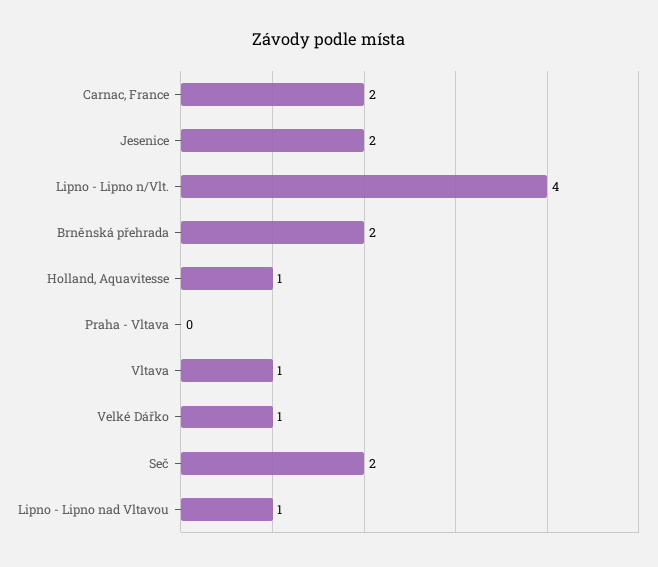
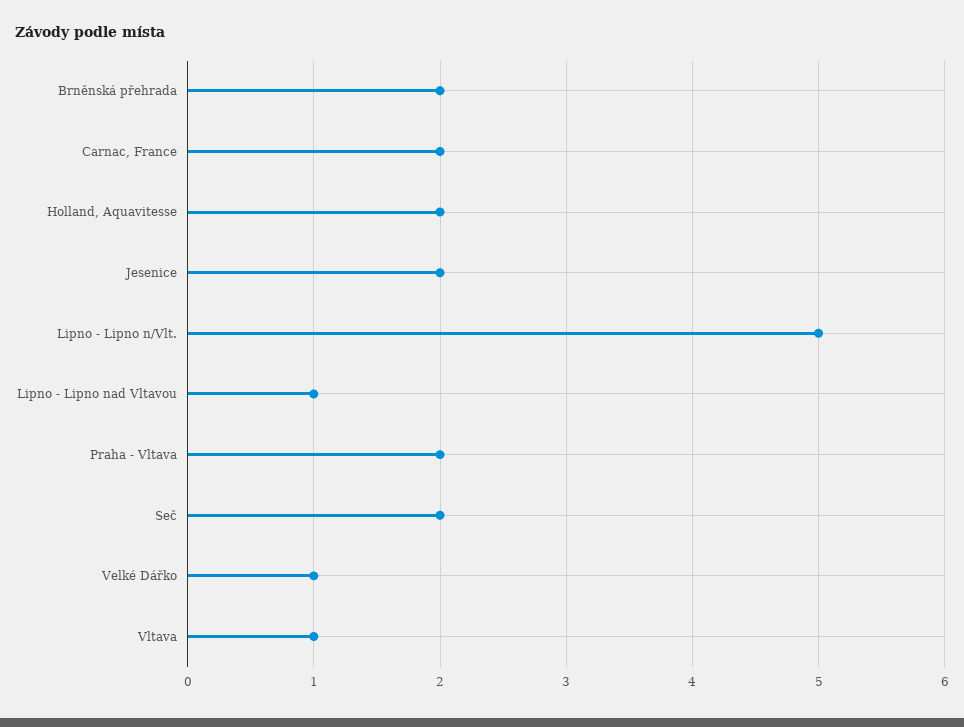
  {
    "Carnac, France": 2,
    "Jesenice": 2,
-   "Lipno - Lipno n/Vlt.": 4,
+   "Lipno - Lipno n/Vlt.": 5,
    "Brněnská přehrada": 2,
-   "Holland, Aquavitesse": 1,
+   "Holland, Aquavitesse": 2,
-   "Praha - Vltava": 0,
+   "Praha - Vltava": 2,
    "Vltava": 1,
    "Velké Dářko": 1,
    "Seč": 2,
    "Lipno - Lipno nad Vltavou": 1
  }

